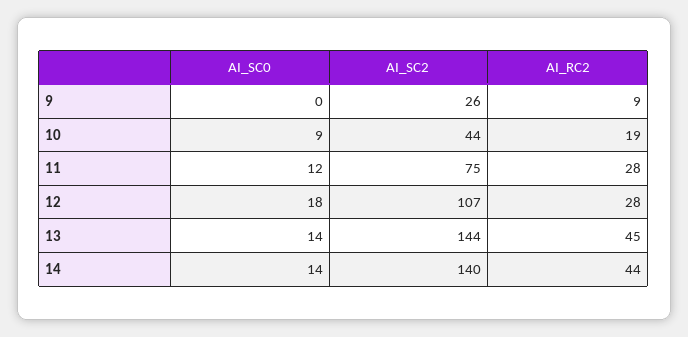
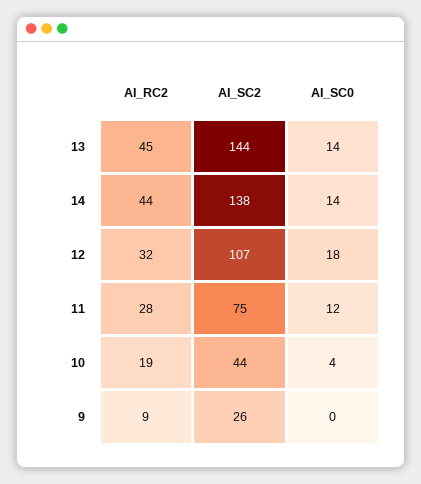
  {
    "AI_SC0": {
      "9": 0,
-     "10": 9,
+     "10": 4,
      "11": 12,
      "12": 18,
      "13": 14,
      "14": 14
    },
    "AI_SC2": {
      "9": 26,
      "10": 44,
      "11": 75,
      "12": 107,
      "13": 144,
-     "14": 140
+     "14": 138
    },
    "AI_RC2": {
      "9": 9,
      "10": 19,
      "11": 28,
-     "12": 28,
+     "12": 32,
      "13": 45,
      "14": 44
    }
  }

